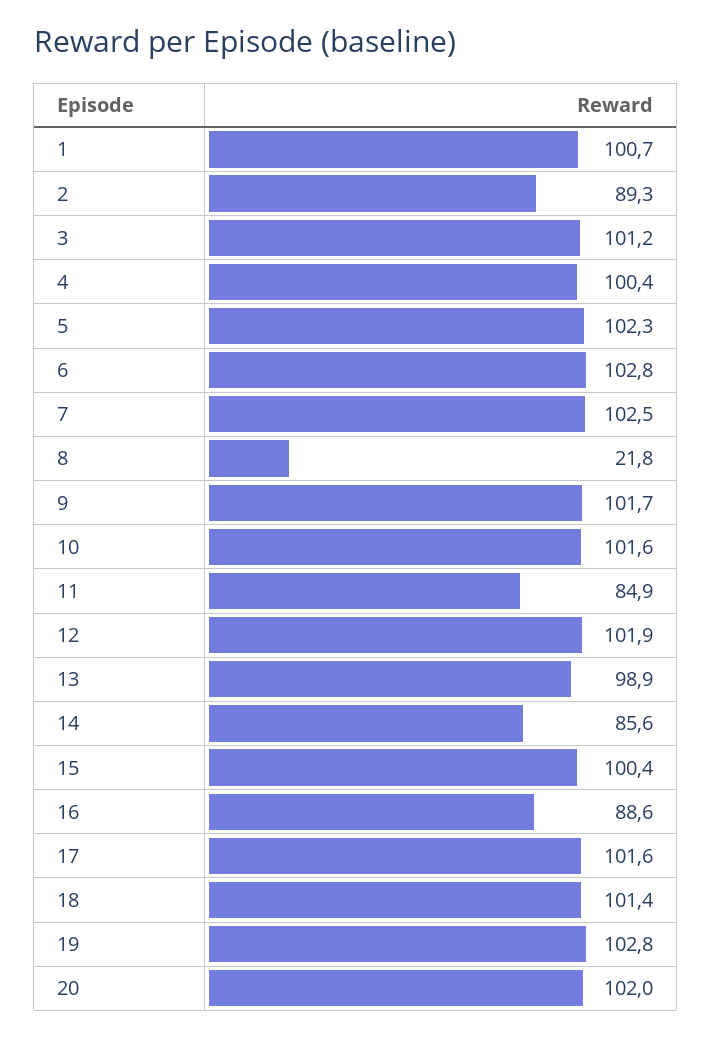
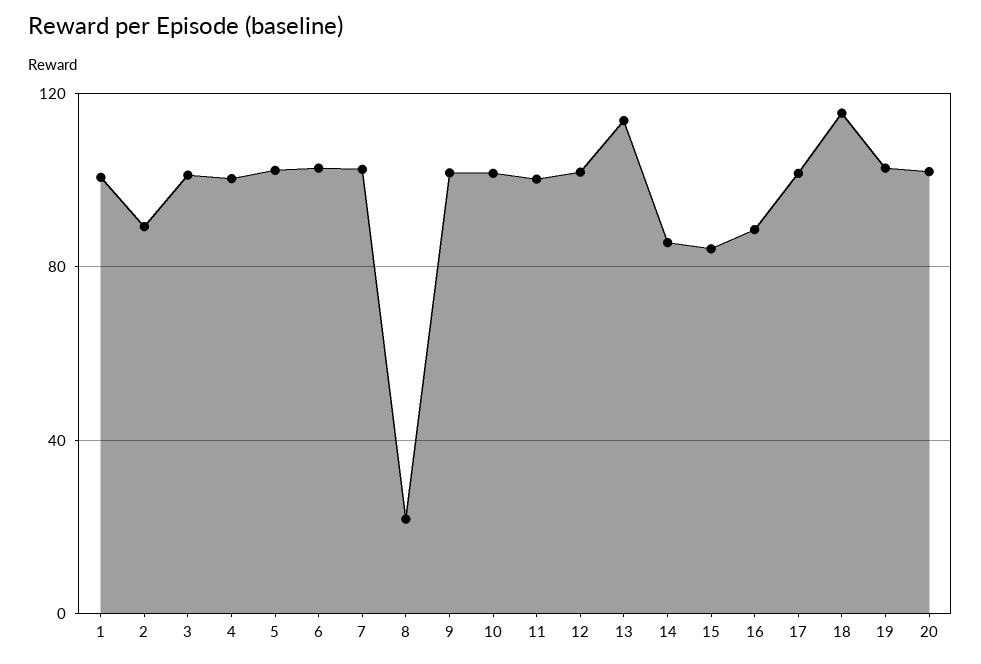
  {
    "1": 100.7,
    "2": 89.3,
    "3": 101.2,
    "4": 100.4,
    "5": 102.3,
    "6": 102.8,
    "7": 102.5,
    "8": 21.8,
    "9": 101.7,
    "10": 101.6,
-   "11": 84.9,
+   "11": 100,
    "12": 101.9,
-   "13": 98.9,
+   "13": 115,
    "14": 85.6,
-   "15": 100.4,
+   "15": 85,
    "16": 88.6,
    "17": 101.6,
-   "18": 101.4,
+   "18": 115,
    "19": 102.8,
    "20": 102
  }

